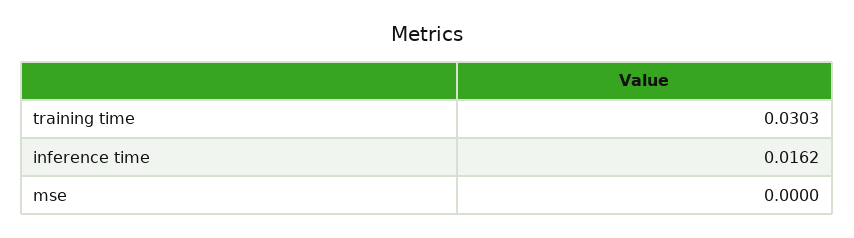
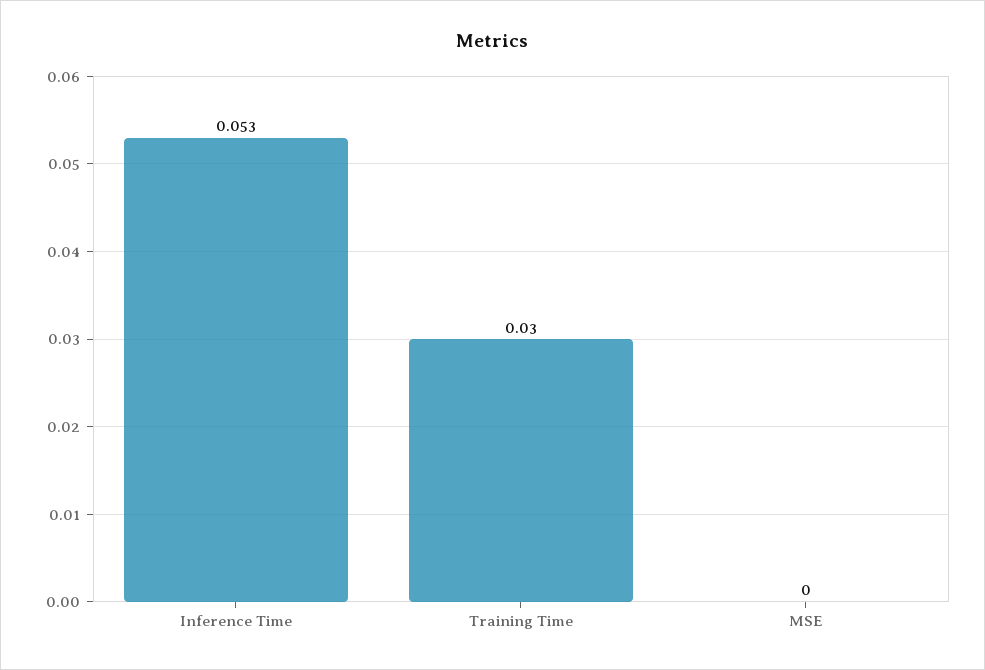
  {
    "training time": 0.0303,
-   "inference time": 0.0162,
+   "inference time": 0.053,
    "mse": 0
  }

